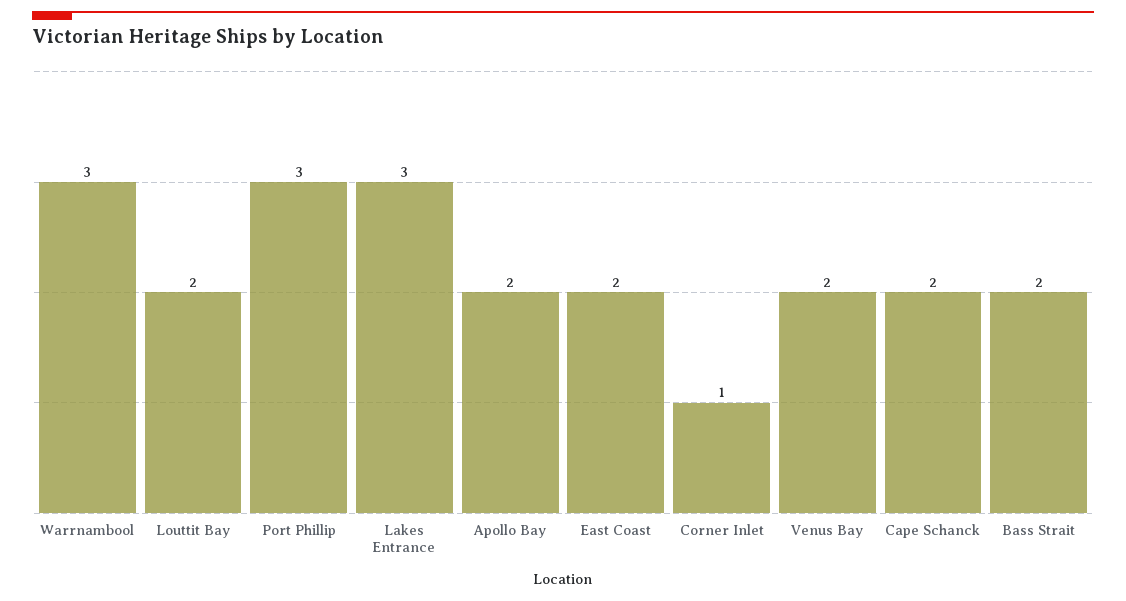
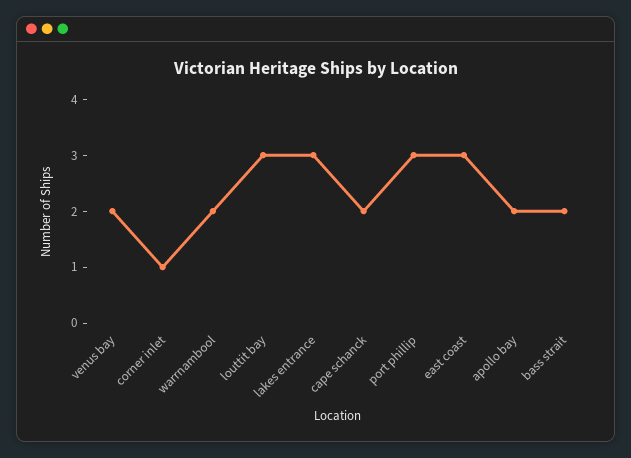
  {
-   "Warrnambool": 3,
+   "Warrnambool": 2,
-   "Louttit Bay": 2,
+   "Louttit Bay": 3,
    "Port Phillip": 3,
    "Lakes Entrance": 3,
    "Apollo Bay": 2,
-   "East Coast": 2,
+   "East Coast": 3,
    "Corner Inlet": 1,
    "Venus Bay": 2,
    "Cape Schanck": 2,
    "Bass Strait": 2
  }

